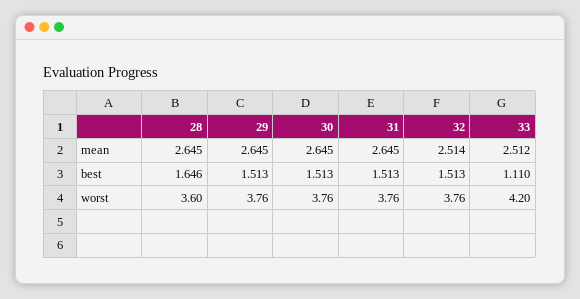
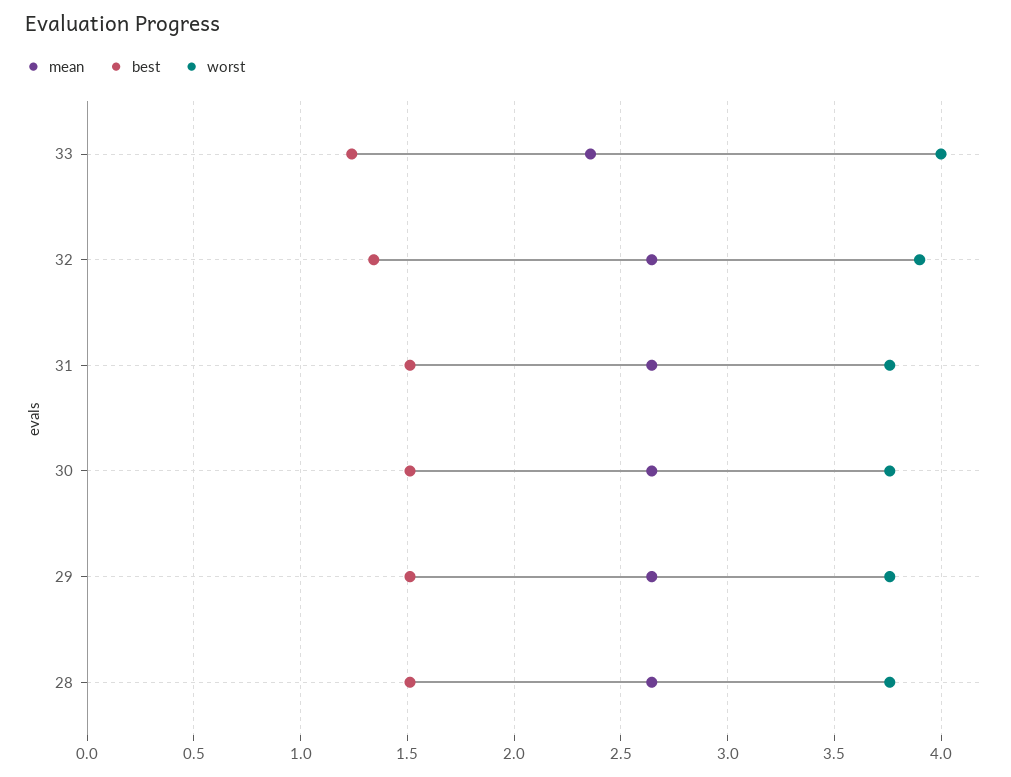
  {
    "mean": {
      "28": 2.645,
      "29": 2.645,
      "30": 2.645,
      "31": 2.645,
-     "32": 2.514,
+     "32": 2.65,
-     "33": 2.512
+     "33": 2.35
    },
    "best": {
-     "28": 1.646,
+     "28": 1.5,
      "29": 1.513,
      "30": 1.513,
      "31": 1.513,
-     "32": 1.513,
+     "32": 1.35,
-     "33": 1.11
+     "33": 1.25
    },
    "worst": {
-     "28": 3.6,
+     "28": 3.75,
      "29": 3.76,
      "30": 3.76,
      "31": 3.76,
-     "32": 3.76,
+     "32": 3.9,
-     "33": 4.2
+     "33": 4
    }
  }

